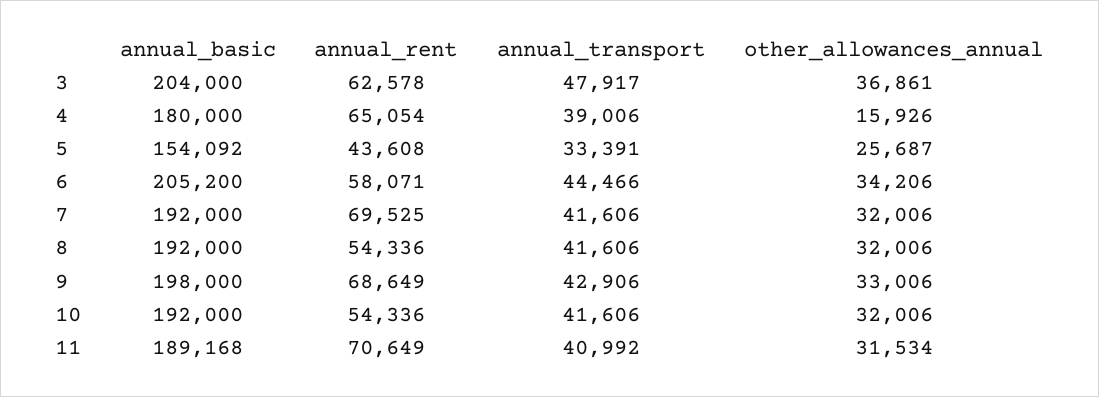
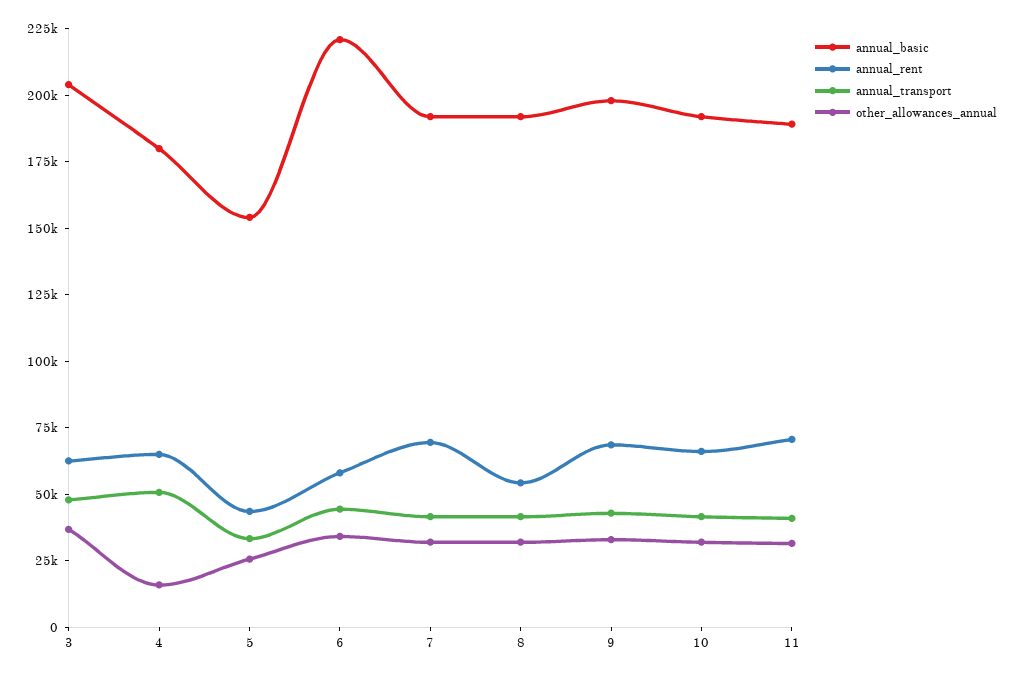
  {
    "annual_basic": {
      "3": 204000,
      "4": 180000,
      "5": 154092,
-     "6": 205200,
+     "6": 220000,
      "7": 192000,
      "8": 192000,
      "9": 198000,
      "10": 192000,
      "11": 189168
    },
    "annual_rent": {
      "3": 62578,
      "4": 65054,
      "5": 43608,
      "6": 58071,
      "7": 69525,
      "8": 54336,
      "9": 68649,
-     "10": 54336,
+     "10": 65000,
      "11": 70649
    },
    "annual_transport": {
      "3": 47917,
-     "4": 39006,
+     "4": 50000,
      "5": 33391,
      "6": 44466,
      "7": 41606,
      "8": 41606,
      "9": 42906,
      "10": 41606,
      "11": 40992
    },
    "other_allowances_annual": {
      "3": 36861,
      "4": 15926,
      "5": 25687,
      "6": 34206,
      "7": 32006,
      "8": 32006,
      "9": 33006,
      "10": 32006,
      "11": 31534
    }
  }

